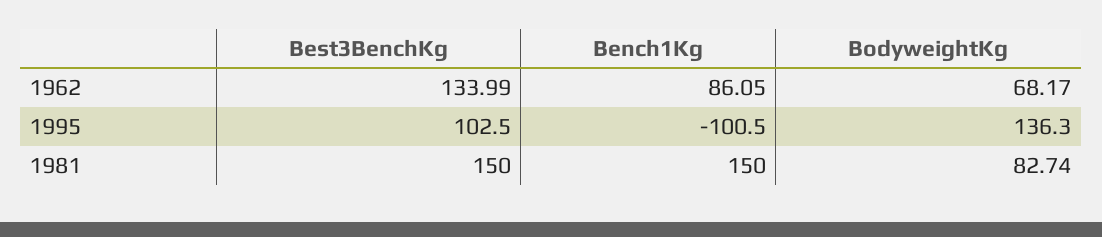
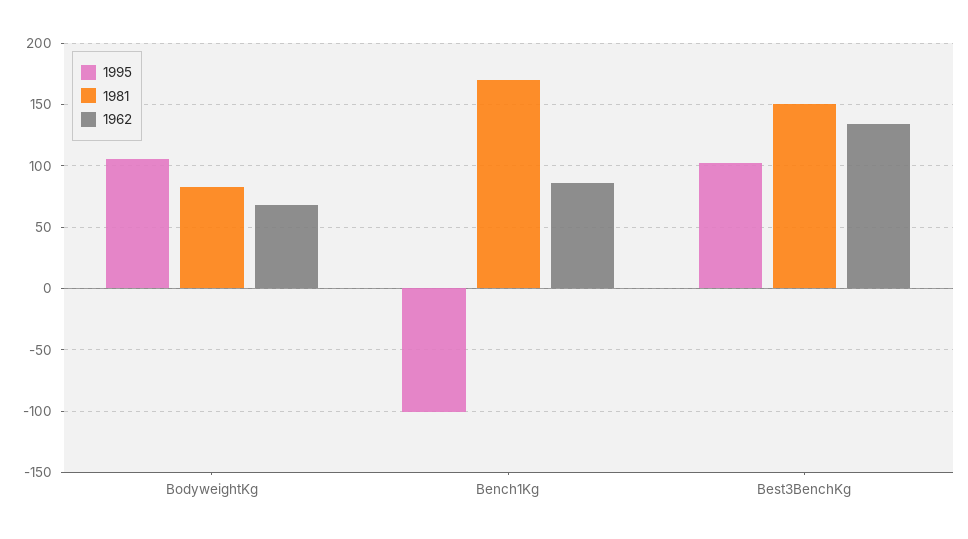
  {
    "1962": {
      "Best3BenchKg": 133.99,
      "Bench1Kg": 86.05,
      "BodyweightKg": 68.17
    },
    "1995": {
      "Best3BenchKg": 102.5,
      "Bench1Kg": -100.5,
-     "BodyweightKg": 136.3
+     "BodyweightKg": 105
    },
    "1981": {
      "Best3BenchKg": 150,
-     "Bench1Kg": 150,
+     "Bench1Kg": 170,
      "BodyweightKg": 82.74
    }
  }

